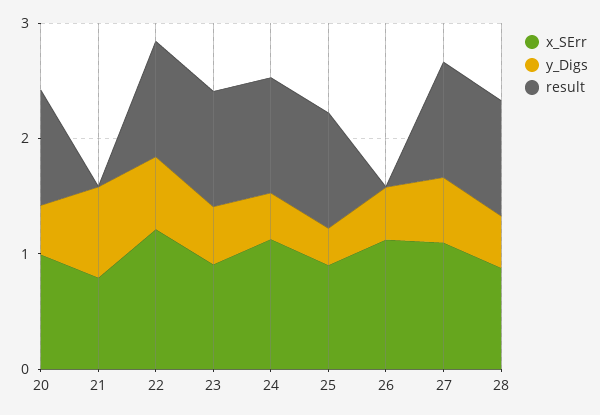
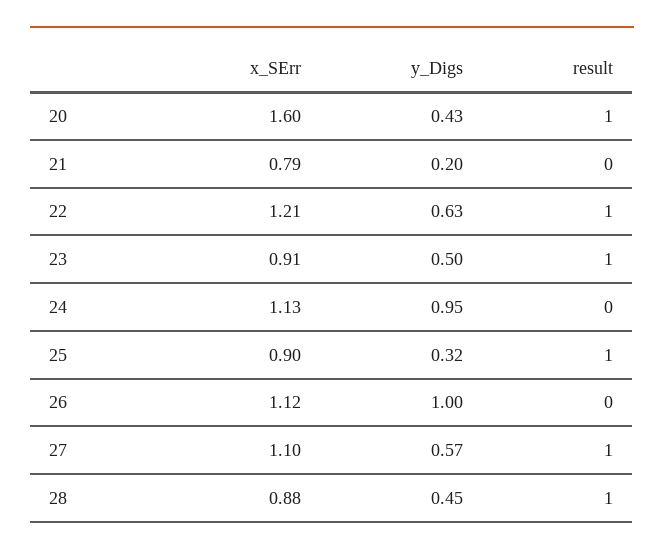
  {
    "x_SErr": {
-     "20": 1,
+     "20": 1.6,
      "21": 0.79,
      "22": 1.21,
      "23": 0.91,
      "24": 1.13,
      "25": 0.9,
      "26": 1.12,
      "27": 1.1,
      "28": 0.88
    },
    "y_Digs": {
      "20": 0.43,
-     "21": 0.8,
+     "21": 0.2,
      "22": 0.63,
      "23": 0.5,
-     "24": 0.4,
+     "24": 0.95,
      "25": 0.32,
-     "26": 0.4,
+     "26": 1,
      "27": 0.57,
      "28": 0.45
    },
    "result": {
      "20": 1,
      "21": 0,
      "22": 1,
      "23": 1,
-     "24": 1,
+     "24": 0,
      "25": 1,
      "26": 0,
      "27": 1,
      "28": 1
    }
  }

